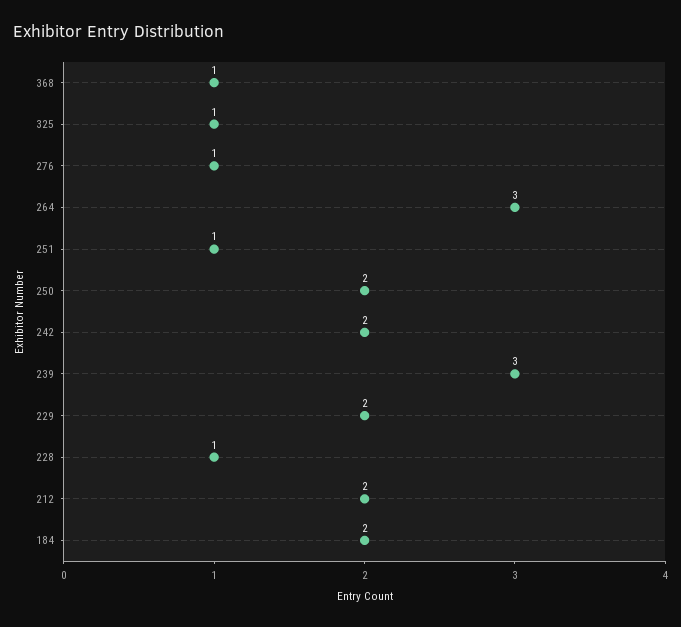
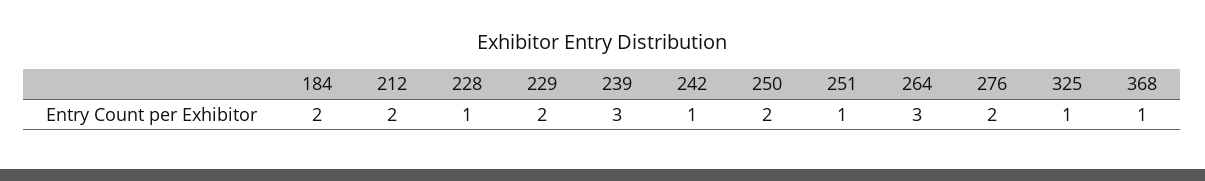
  {
    "368": 1,
    "325": 1,
-   "276": 1,
+   "276": 2,
    "264": 3,
    "251": 1,
    "250": 2,
-   "242": 2,
+   "242": 1,
    "239": 3,
    "229": 2,
    "228": 1,
    "212": 2,
    "184": 2
  }

